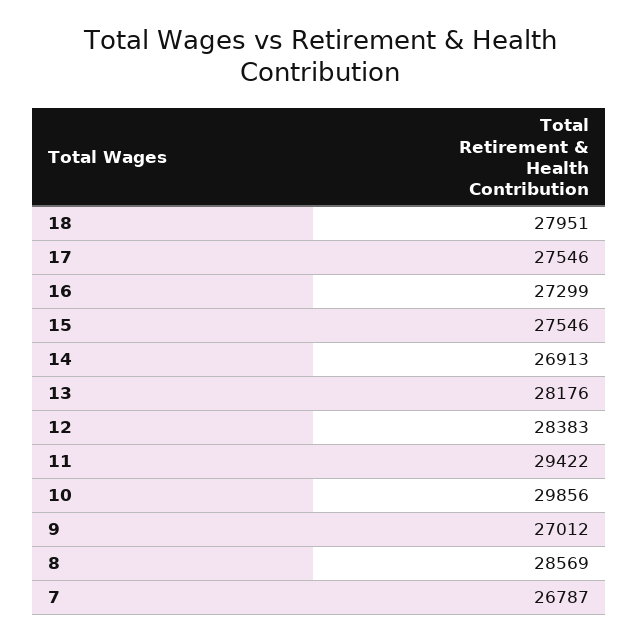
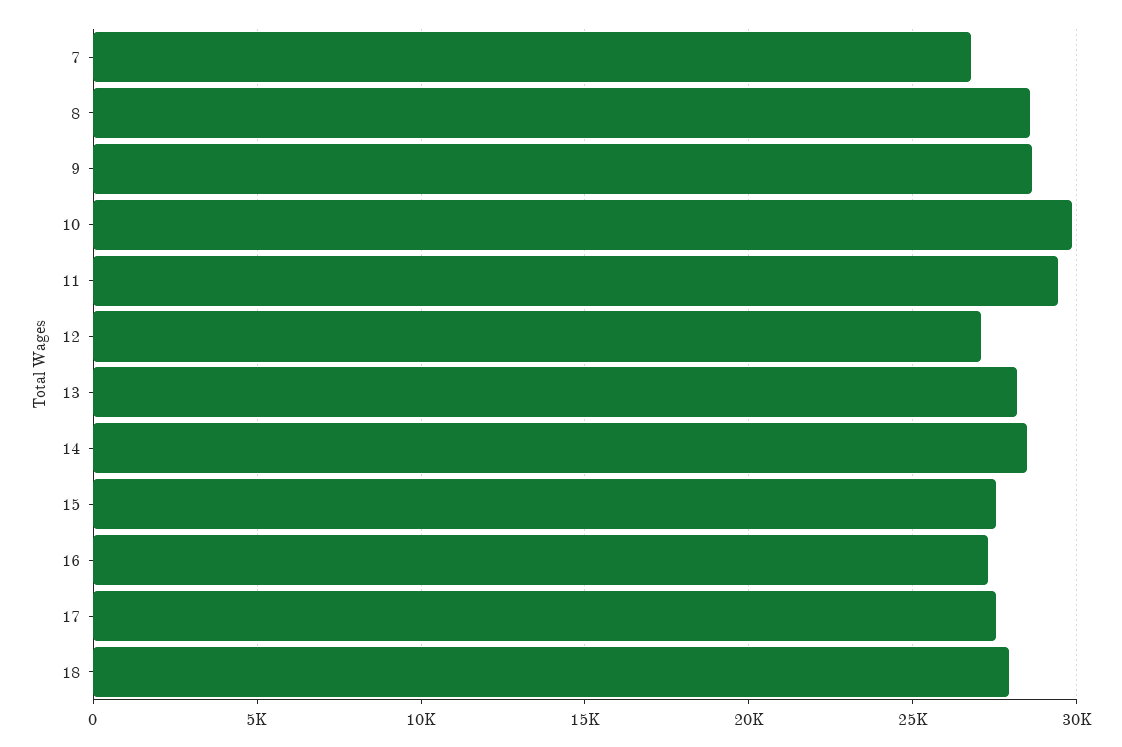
  {
    "18": 27951,
    "17": 27546,
    "16": 27299,
    "15": 27546,
-   "14": 26913,
+   "14": 28500,
    "13": 28176,
-   "12": 28383,
+   "12": 27000,
    "11": 29422,
    "10": 29856,
-   "9": 27012,
+   "9": 28500,
    "8": 28569,
    "7": 26787
  }

